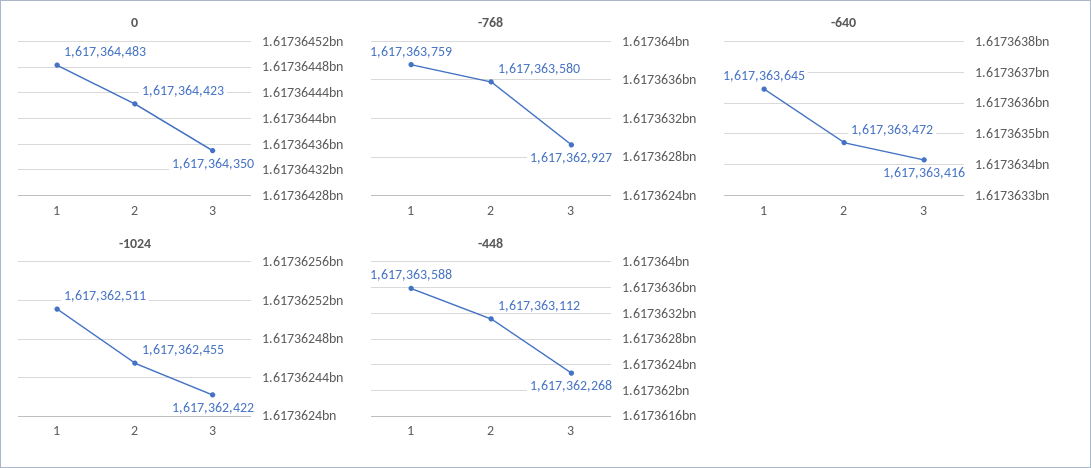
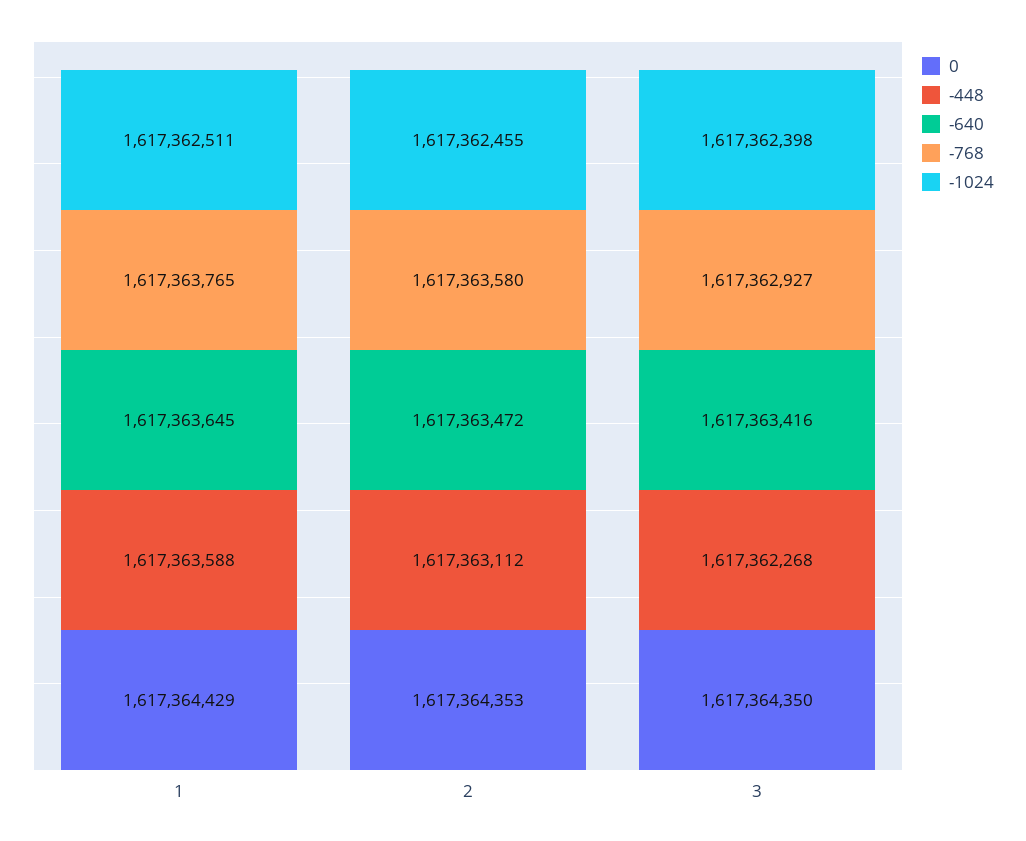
  {
    "0": {
-     "1": 1617364483,
+     "1": 1617364429,
-     "2": 1617364423,
+     "2": 1617364353,
      "3": 1617364350
    },
    "-768": {
-     "1": 1617363759,
+     "1": 1617363765,
      "2": 1617363580,
      "3": 1617362927
    },
    "-640": {
      "1": 1617363645,
      "2": 1617363472,
      "3": 1617363416
    },
    "-1024": {
      "1": 1617362511,
      "2": 1617362455,
-     "3": 1617362422
+     "3": 1617362398
    },
    "-448": {
      "1": 1617363588,
      "2": 1617363112,
      "3": 1617362268
    }
  }

